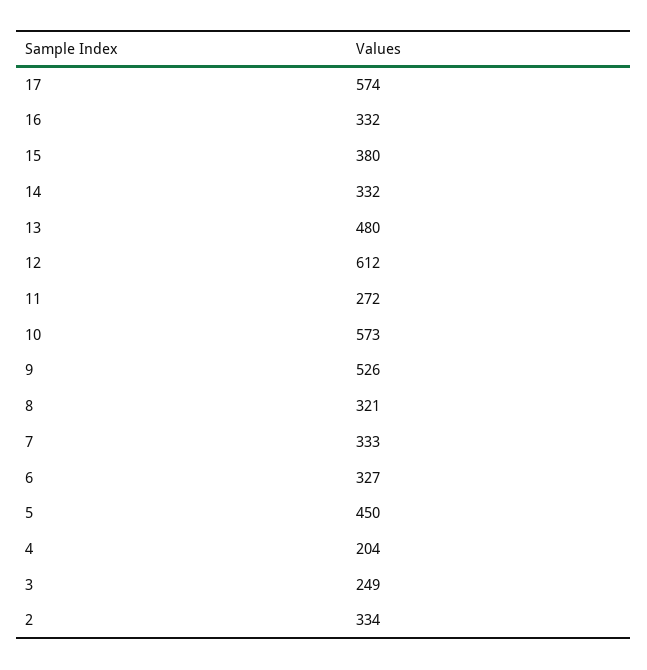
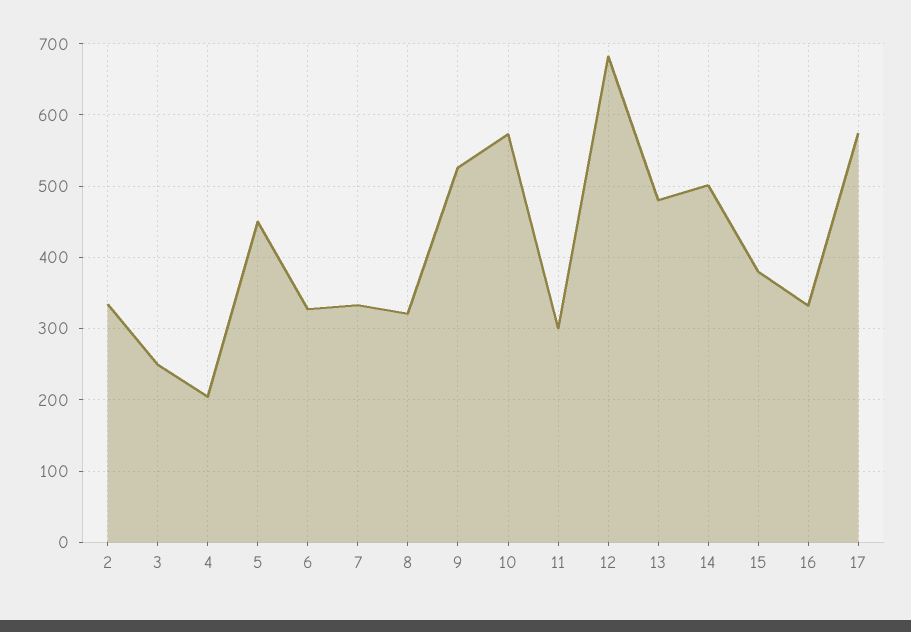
  {
    "17": 574,
    "16": 332,
    "15": 380,
-   "14": 332,
+   "14": 500,
    "13": 480,
-   "12": 612,
+   "12": 680,
-   "11": 272,
+   "11": 300,
    "10": 573,
    "9": 526,
    "8": 321,
    "7": 333,
    "6": 327,
    "5": 450,
    "4": 204,
    "3": 249,
    "2": 334
  }

